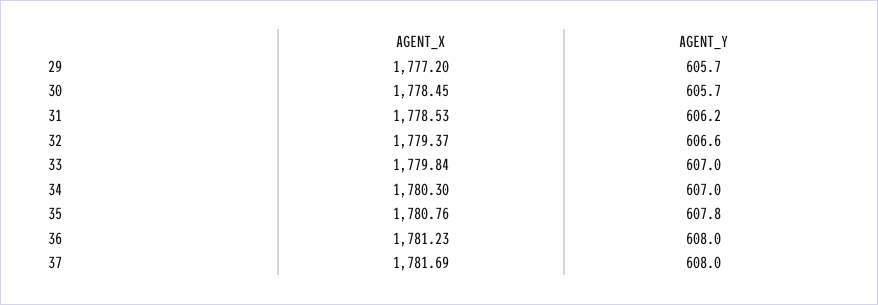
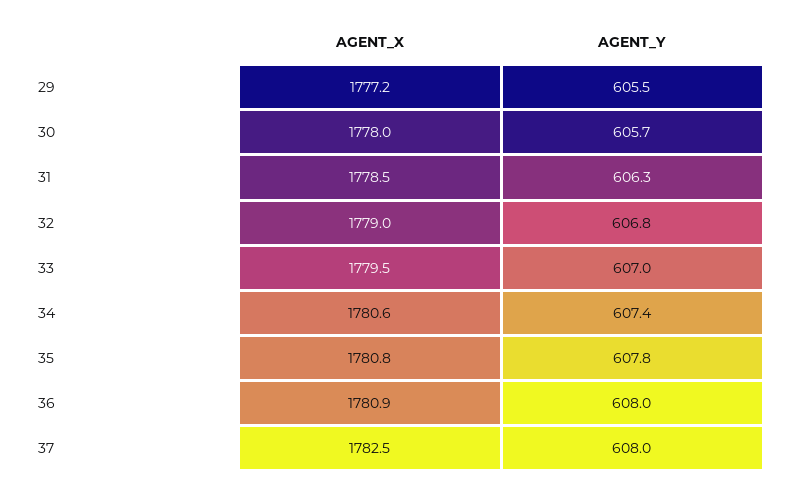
  {
    "AGENT_X": {
      "29": 1777.2,
-     "30": 1778.45,
+     "30": 1778,
      "31": 1778.53,
-     "32": 1779.37,
+     "32": 1779,
-     "33": 1779.84,
+     "33": 1779.5,
-     "34": 1780.3,
+     "34": 1780.6,
      "35": 1780.76,
-     "36": 1781.23,
+     "36": 1780.9,
-     "37": 1781.69
+     "37": 1782.5
    },
    "AGENT_Y": {
-     "29": 605.7,
+     "29": 605.5,
      "30": 605.7,
-     "31": 606.2,
+     "31": 606.3,
-     "32": 606.6,
+     "32": 606.8,
      "33": 607,
-     "34": 607,
+     "34": 607.4,
      "35": 607.8,
      "36": 608,
      "37": 608
    }
  }

